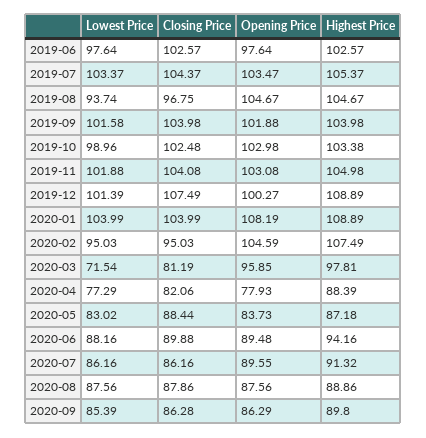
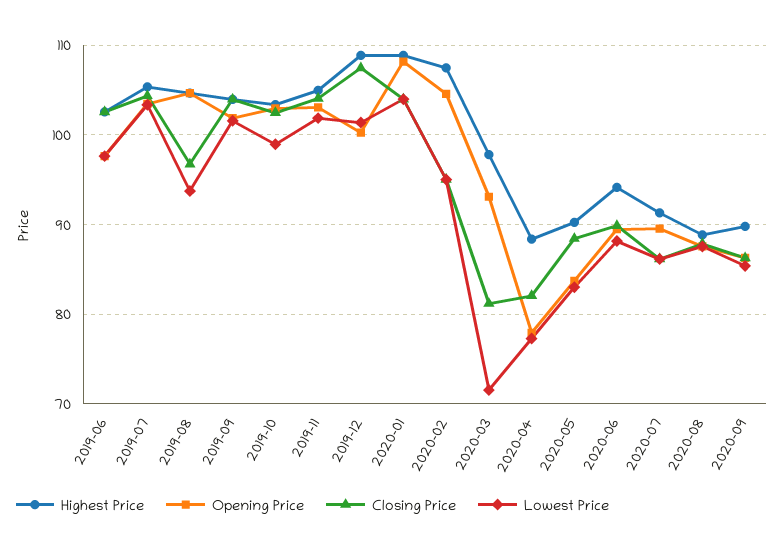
  {
    "Lowest Price": {
      "2019-06": 97.64,
      "2019-07": 103.37,
      "2019-08": 93.74,
      "2019-09": 101.58,
      "2019-10": 98.96,
      "2019-11": 101.88,
      "2019-12": 101.39,
      "2020-01": 103.99,
      "2020-02": 95.03,
      "2020-03": 71.54,
      "2020-04": 77.29,
      "2020-05": 83.02,
      "2020-06": 88.16,
      "2020-07": 86.16,
      "2020-08": 87.56,
      "2020-09": 85.39
    },
    "Closing Price": {
      "2019-06": 102.57,
      "2019-07": 104.37,
      "2019-08": 96.75,
      "2019-09": 103.98,
      "2019-10": 102.48,
      "2019-11": 104.08,
      "2019-12": 107.49,
      "2020-01": 103.99,
      "2020-02": 95.03,
      "2020-03": 81.19,
      "2020-04": 82.06,
      "2020-05": 88.44,
      "2020-06": 89.88,
      "2020-07": 86.16,
      "2020-08": 87.86,
      "2020-09": 86.28
    },
    "Opening Price": {
      "2019-06": 97.64,
      "2019-07": 103.47,
      "2019-08": 104.67,
      "2019-09": 101.88,
      "2019-10": 102.98,
      "2019-11": 103.08,
      "2019-12": 100.27,
      "2020-01": 108.19,
      "2020-02": 104.59,
-     "2020-03": 95.85,
+     "2020-03": 93,
      "2020-04": 77.93,
      "2020-05": 83.73,
      "2020-06": 89.48,
      "2020-07": 89.55,
      "2020-08": 87.56,
      "2020-09": 86.29
    },
    "Highest Price": {
      "2019-06": 102.57,
      "2019-07": 105.37,
      "2019-08": 104.67,
      "2019-09": 103.98,
      "2019-10": 103.38,
      "2019-11": 104.98,
      "2019-12": 108.89,
      "2020-01": 108.89,
      "2020-02": 107.49,
      "2020-03": 97.81,
      "2020-04": 88.39,
-     "2020-05": 87.18,
+     "2020-05": 90,
      "2020-06": 94.16,
      "2020-07": 91.32,
      "2020-08": 88.86,
      "2020-09": 89.8
    }
  }

